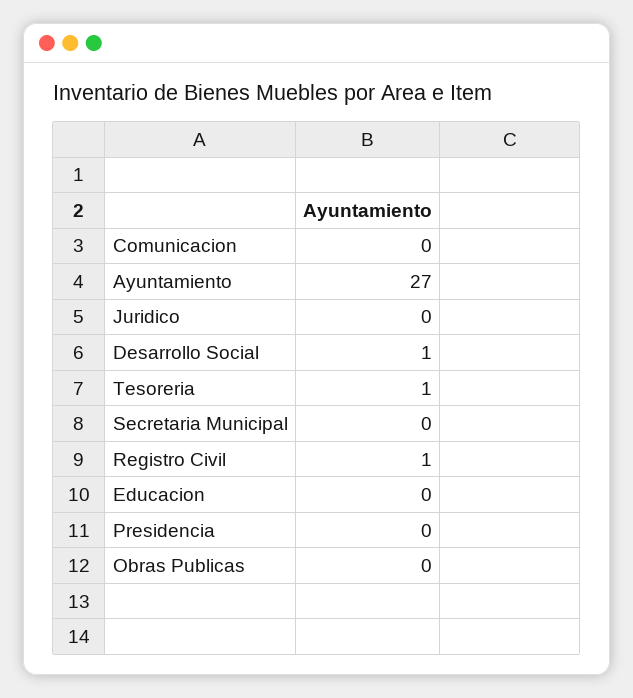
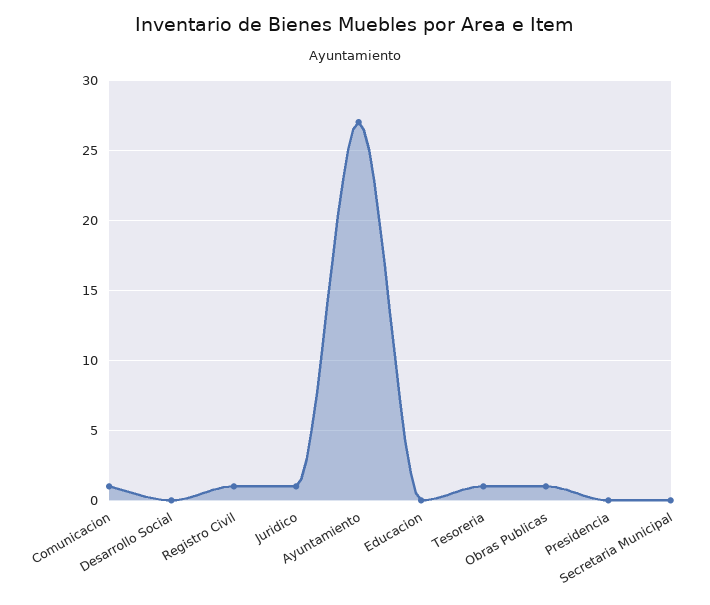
  {
-   "Comunicacion": 0,
+   "Comunicacion": 1,
    "Ayuntamiento": 27,
-   "Juridico": 0,
+   "Juridico": 1,
-   "Desarrollo Social": 1,
+   "Desarrollo Social": 0,
    "Tesoreria": 1,
    "Secretaria Municipal": 0,
    "Registro Civil": 1,
    "Educacion": 0,
    "Presidencia": 0,
-   "Obras Publicas": 0
+   "Obras Publicas": 1
  }

